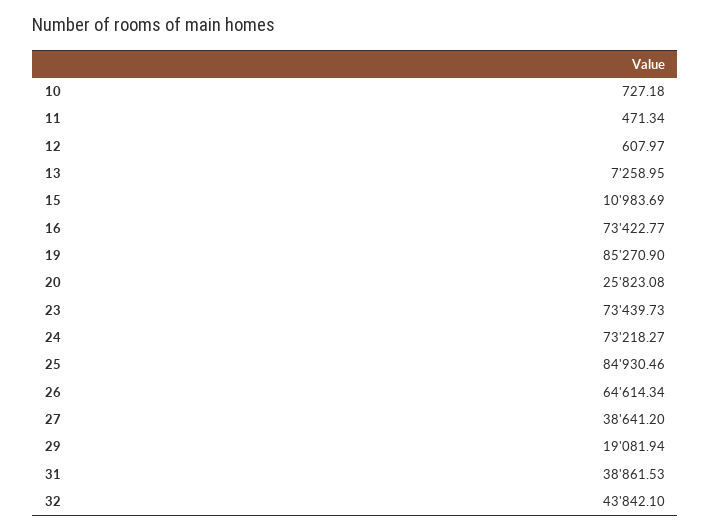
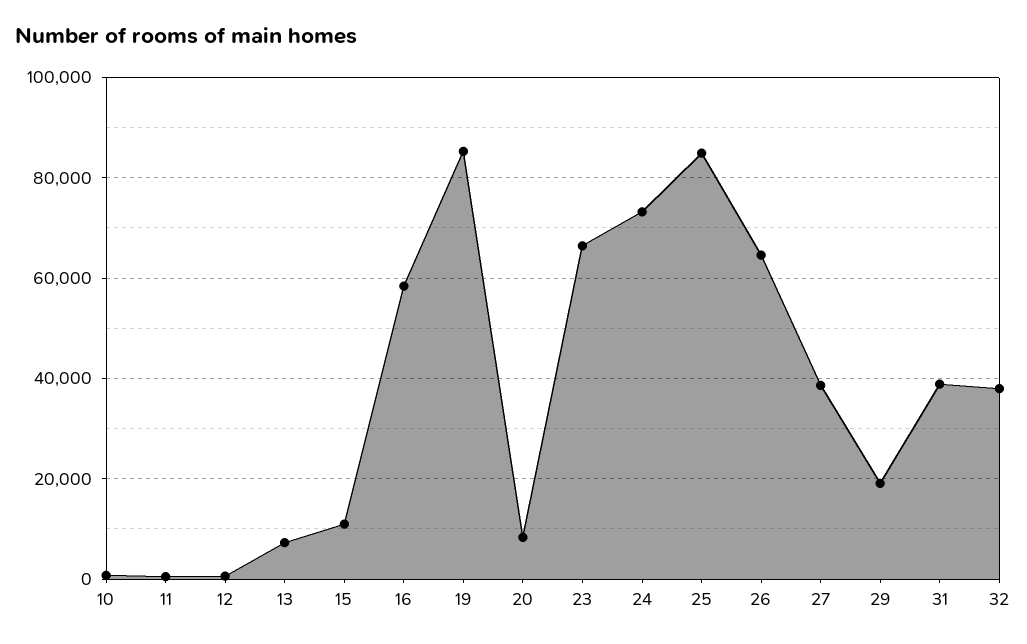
  {
    "10": 727.18,
    "11": 471.34,
    "12": 607.97,
    "13": 7258.95,
    "15": 10983.69,
-   "16": 73422.77,
+   "16": 58000,
    "19": 85270.9,
-   "20": 25823.08,
+   "20": 8000,
-   "23": 73439.73,
+   "23": 66000,
    "24": 73218.27,
    "25": 84930.46,
    "26": 64614.34,
    "27": 38641.2,
    "29": 19081.94,
    "31": 38861.53,
-   "32": 43842.1
+   "32": 38000
  }

